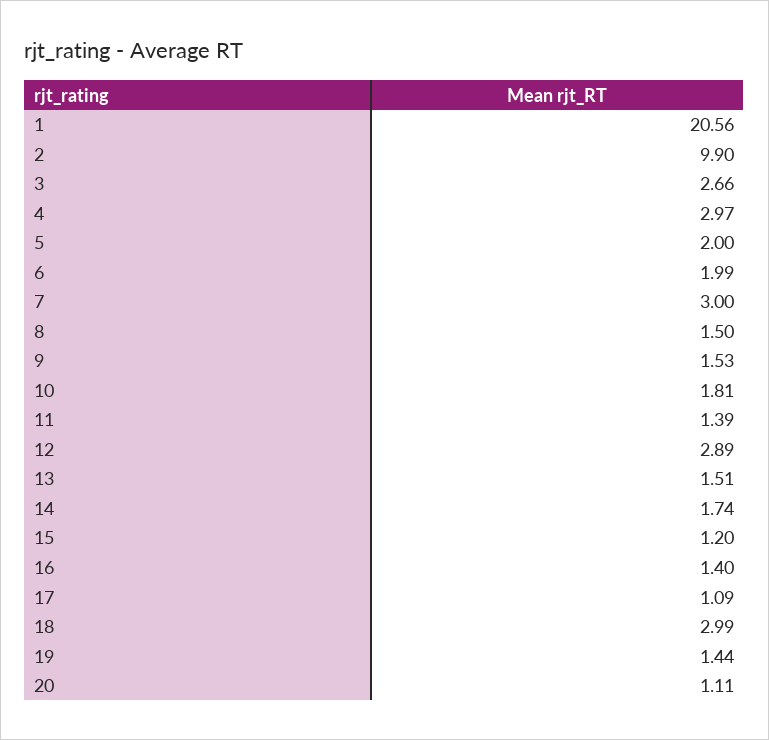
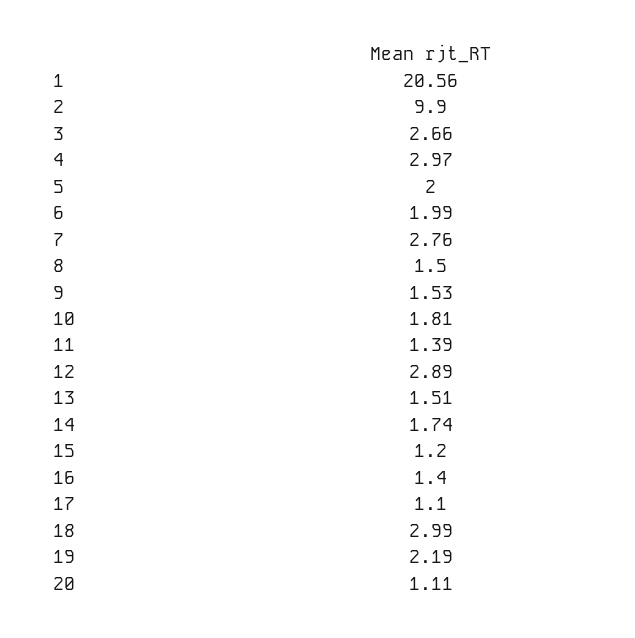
  {
    "1": 20.56,
    "2": 9.9,
    "3": 2.66,
    "4": 2.97,
    "5": 2,
    "6": 1.99,
-   "7": 3,
+   "7": 2.76,
    "8": 1.5,
    "9": 1.53,
    "10": 1.81,
    "11": 1.39,
    "12": 2.89,
    "13": 1.51,
    "14": 1.74,
    "15": 1.2,
    "16": 1.4,
-   "17": 1.09,
+   "17": 1.1,
    "18": 2.99,
-   "19": 1.44,
+   "19": 2.19,
    "20": 1.11
  }

